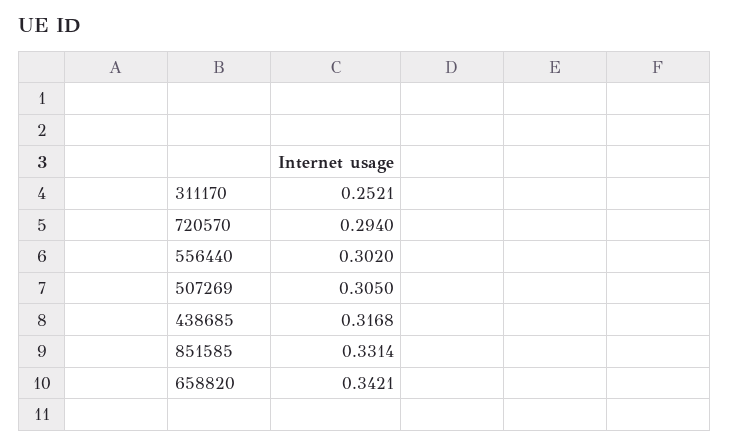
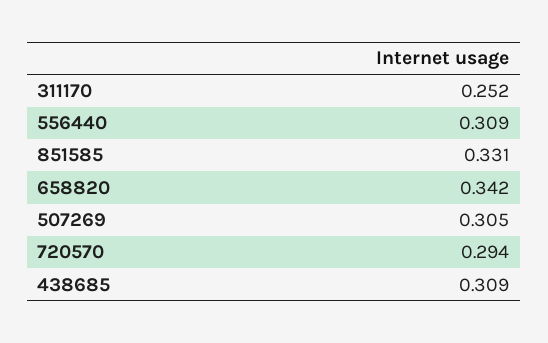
  {
    "311170": 0.2521,
    "720570": 0.294,
-   "556440": 0.302,
+   "556440": 0.309,
    "507269": 0.305,
-   "438685": 0.3168,
+   "438685": 0.309,
    "851585": 0.3314,
    "658820": 0.3421
  }

